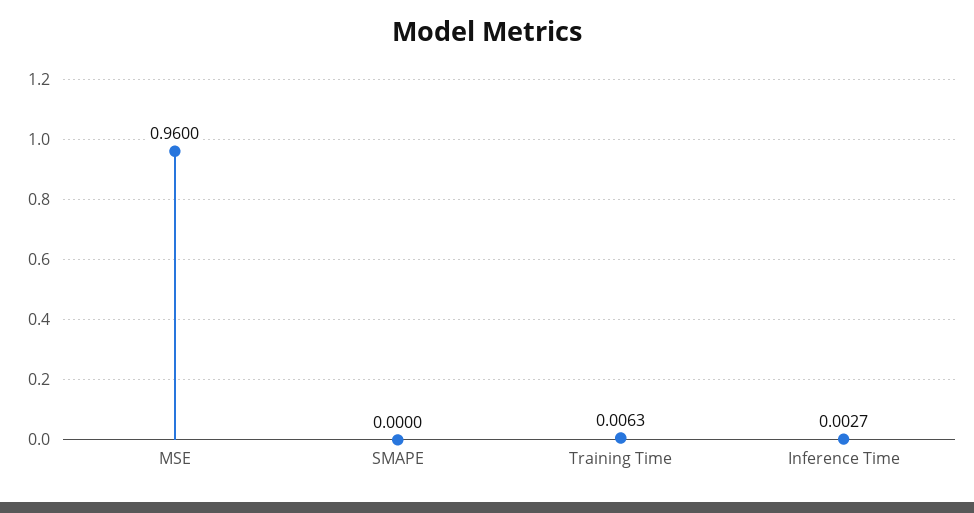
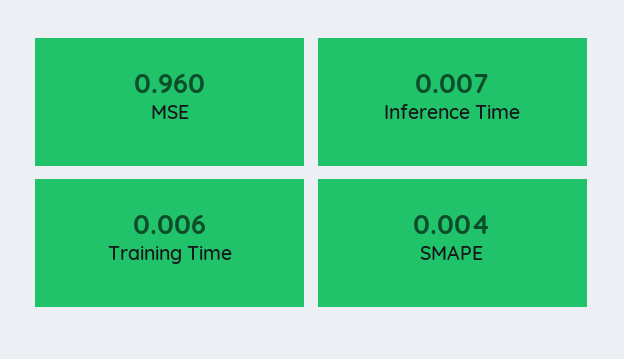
  {
    "MSE": 0.96,
-   "SMAPE": 0,
+   "SMAPE": 0.004,
    "Training Time": 0.0063,
-   "Inference Time": 0.0027
+   "Inference Time": 0.007
  }

